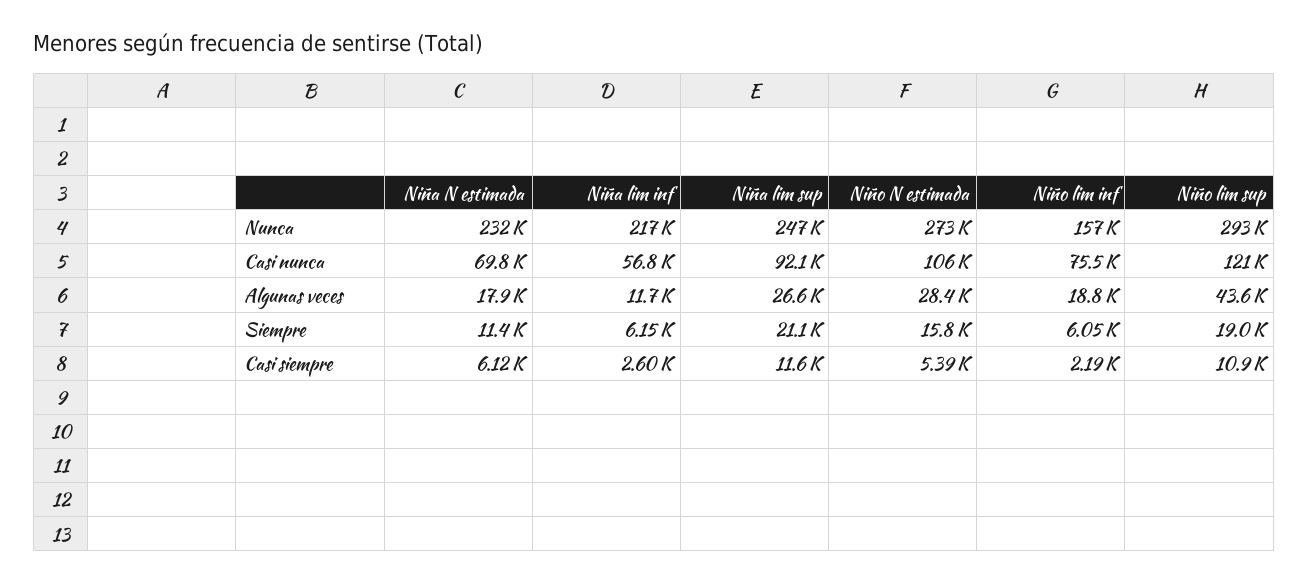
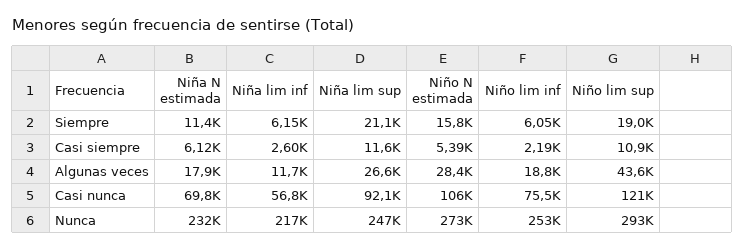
  {
    "Niña N estimada": {
      "Nunca": 232000,
      "Casi nunca": 69800,
      "Algunas veces": 17900,
      "Siempre": 11400,
      "Casi siempre": 6120
    },
    "Niña lim inf": {
      "Nunca": 217000,
      "Casi nunca": 56800,
      "Algunas veces": 11700,
      "Siempre": 6150,
      "Casi siempre": 2600
    },
    "Niña lim sup": {
      "Nunca": 247000,
      "Casi nunca": 92100,
      "Algunas veces": 26600,
      "Siempre": 21100,
      "Casi siempre": 11600
    },
    "Niño N estimada": {
      "Nunca": 273000,
      "Casi nunca": 106000,
      "Algunas veces": 28400,
      "Siempre": 15800,
      "Casi siempre": 5390
    },
    "Niño lim inf": {
-     "Nunca": 157000,
+     "Nunca": 253000,
      "Casi nunca": 75500,
      "Algunas veces": 18800,
      "Siempre": 6050,
      "Casi siempre": 2190
    },
    "Niño lim sup": {
      "Nunca": 293000,
      "Casi nunca": 121000,
      "Algunas veces": 43600,
      "Siempre": 19000,
      "Casi siempre": 10900
    }
  }

